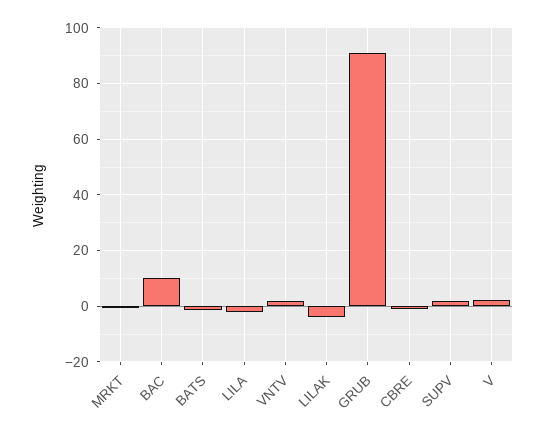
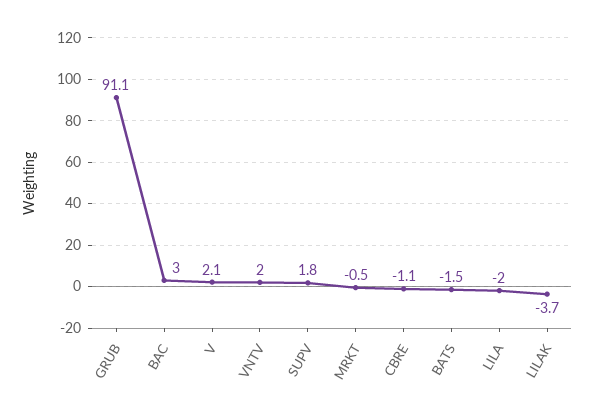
  {
    "MRKT": -0.5,
-   "BAC": 10,
+   "BAC": 3,
    "BATS": -1.5,
    "LILA": -2,
    "VNTV": 2,
    "LILAK": -3.7,
    "GRUB": 91.1,
    "CBRE": -1.1,
    "SUPV": 1.8,
    "V": 2.1
  }

